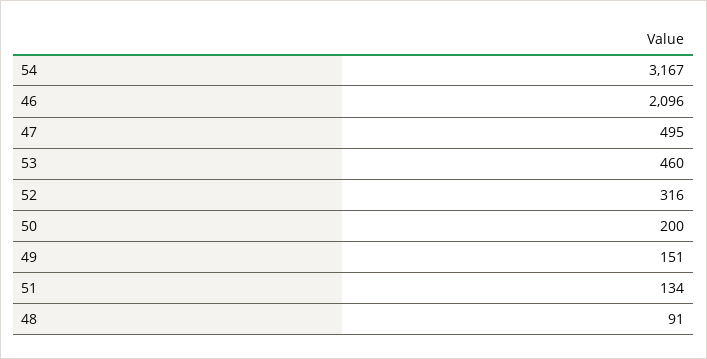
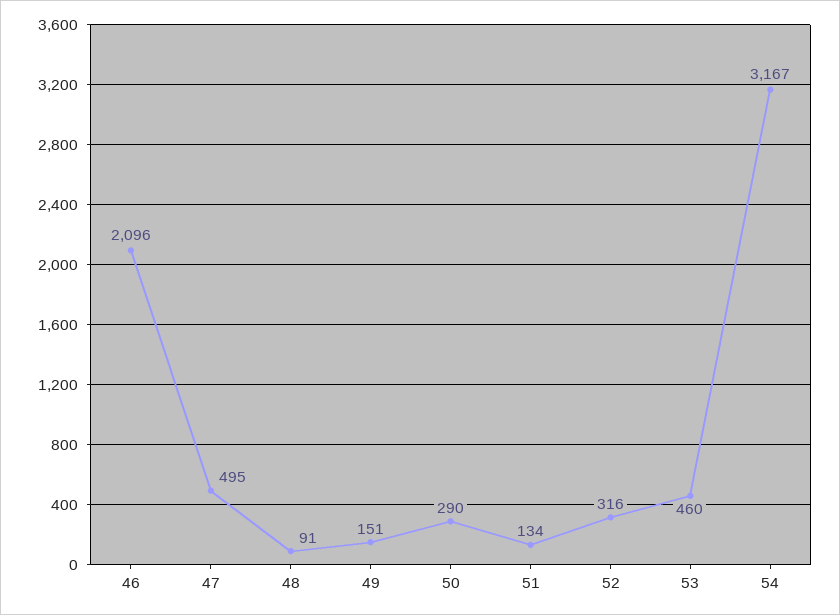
  {
    "54": 3167,
    "46": 2096,
    "47": 495,
    "53": 460,
    "52": 316,
-   "50": 200,
+   "50": 290,
    "49": 151,
    "51": 134,
    "48": 91
  }

